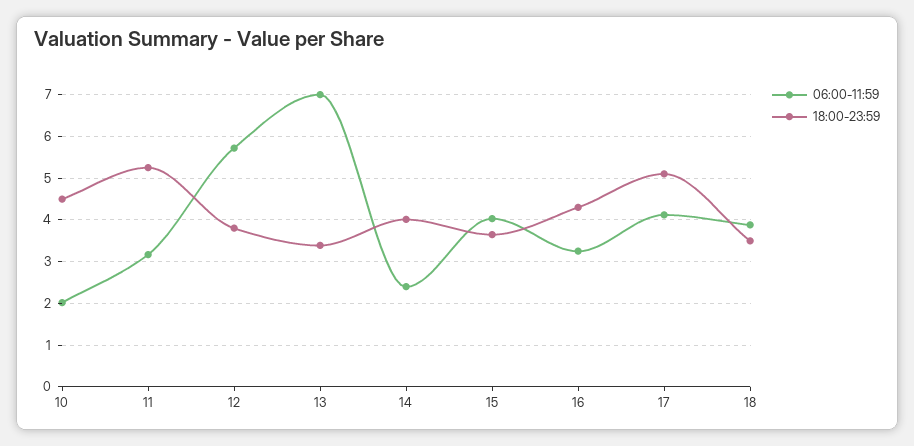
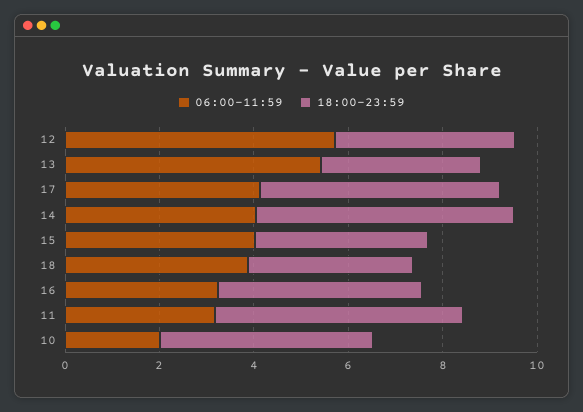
  {
    "06:00-11:59": {
      "10": 2,
      "11": 3.2,
      "12": 5.8,
-     "13": 7,
+     "13": 5.5,
-     "14": 2.4,
+     "14": 4,
      "15": 4,
      "16": 3.2,
      "17": 4.2,
      "18": 3.8
    },
    "18:00-23:59": {
      "10": 4.6,
      "11": 5.2,
      "12": 3.8,
      "13": 3.4,
-     "14": 4,
+     "14": 5.5,
      "15": 3.6,
      "16": 4.4,
      "17": 5.2,
      "18": 3.6
    }
  }

